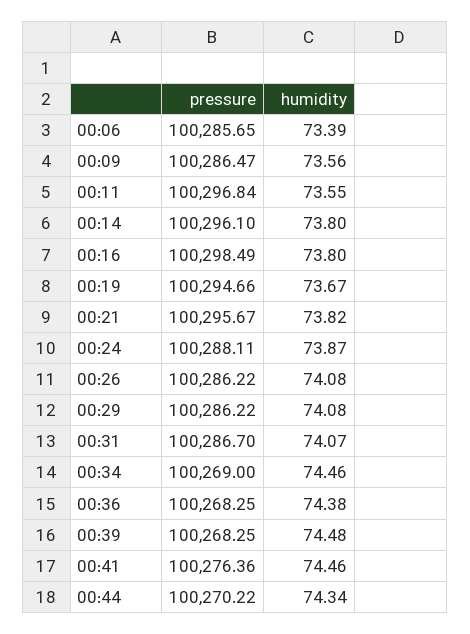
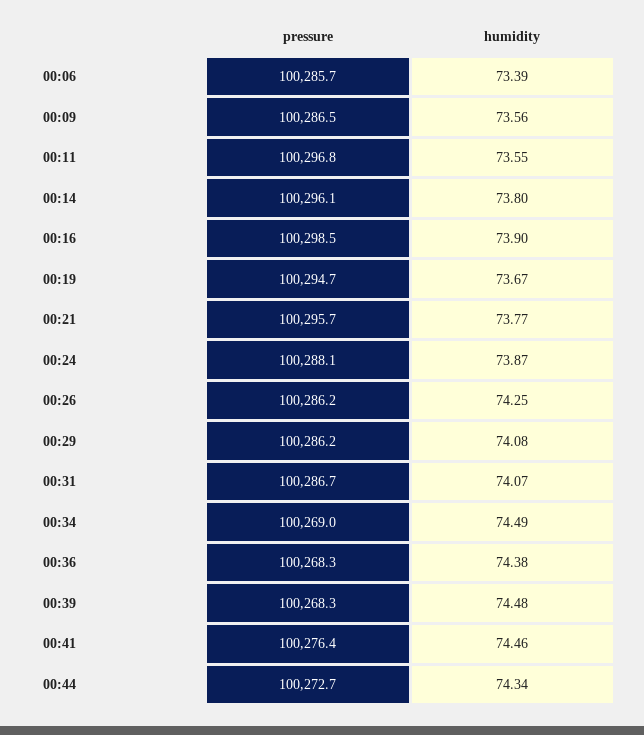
  {
    "pressure": {
      "00:06": 100285.65,
      "00:09": 100286.47,
      "00:11": 100296.84,
      "00:14": 100296.1,
      "00:16": 100298.49,
      "00:19": 100294.66,
      "00:21": 100295.67,
      "00:24": 100288.11,
      "00:26": 100286.22,
      "00:29": 100286.22,
      "00:31": 100286.7,
      "00:34": 100269,
      "00:36": 100268.25,
      "00:39": 100268.25,
      "00:41": 100276.36,
-     "00:44": 100270.22
+     "00:44": 100272.7
    },
    "humidity": {
      "00:06": 73.39,
      "00:09": 73.56,
      "00:11": 73.55,
      "00:14": 73.8,
-     "00:16": 73.8,
+     "00:16": 73.9,
      "00:19": 73.67,
-     "00:21": 73.82,
+     "00:21": 73.77,
      "00:24": 73.87,
-     "00:26": 74.08,
+     "00:26": 74.25,
      "00:29": 74.08,
      "00:31": 74.07,
-     "00:34": 74.46,
+     "00:34": 74.49,
      "00:36": 74.38,
      "00:39": 74.48,
      "00:41": 74.46,
      "00:44": 74.34
    }
  }

